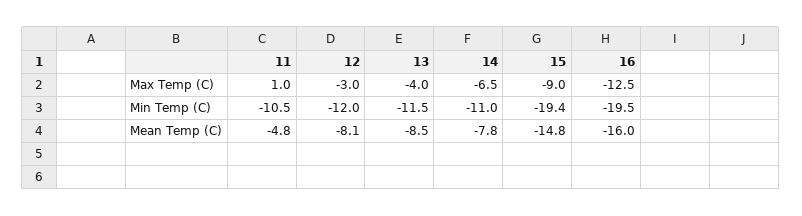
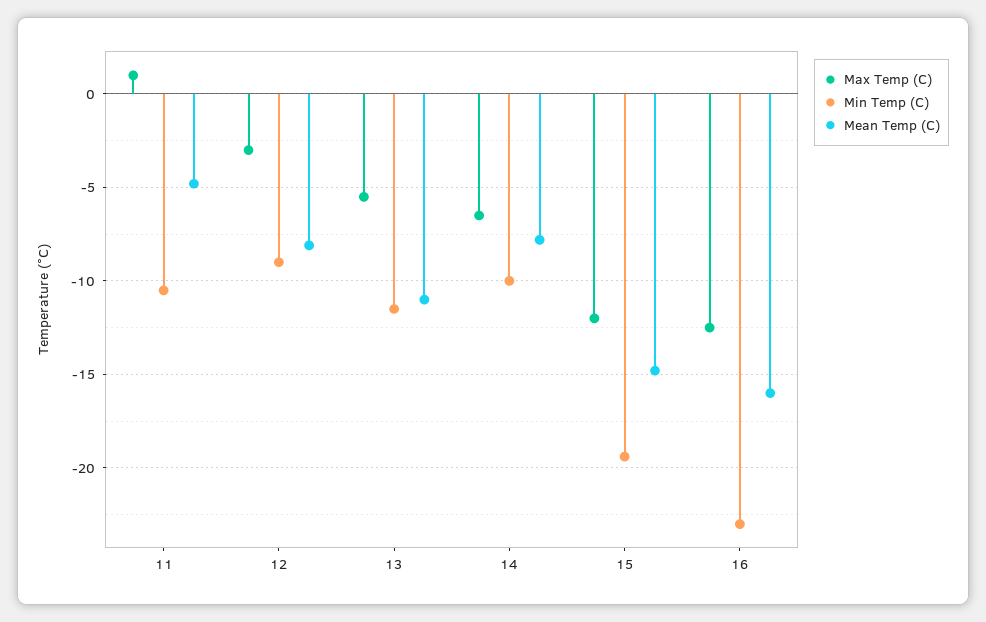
  {
    "Max Temp (C)": {
      "11": 1,
      "12": -3,
-     "13": -4,
+     "13": -5.5,
      "14": -6.5,
-     "15": -9,
+     "15": -12,
      "16": -12.5
    },
    "Min Temp (C)": {
      "11": -10.5,
-     "12": -12,
+     "12": -9,
      "13": -11.5,
-     "14": -11,
+     "14": -10,
      "15": -19.4,
-     "16": -19.5
+     "16": -23
    },
    "Mean Temp (C)": {
      "11": -4.8,
      "12": -8.1,
-     "13": -8.5,
+     "13": -11,
      "14": -7.8,
      "15": -14.8,
      "16": -16
    }
  }

